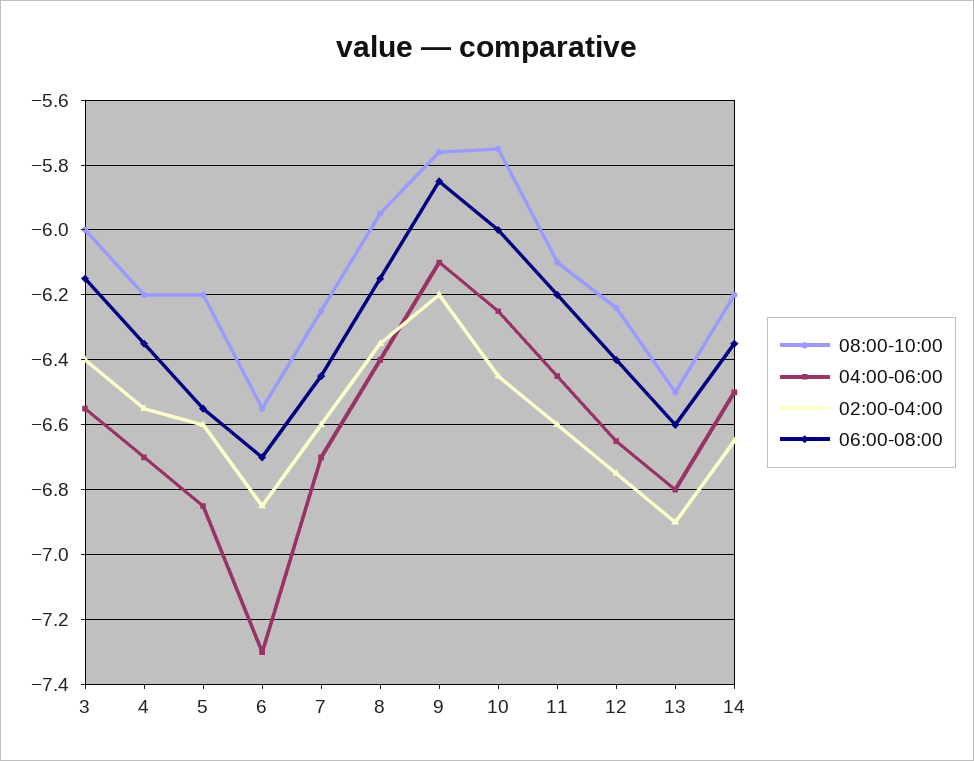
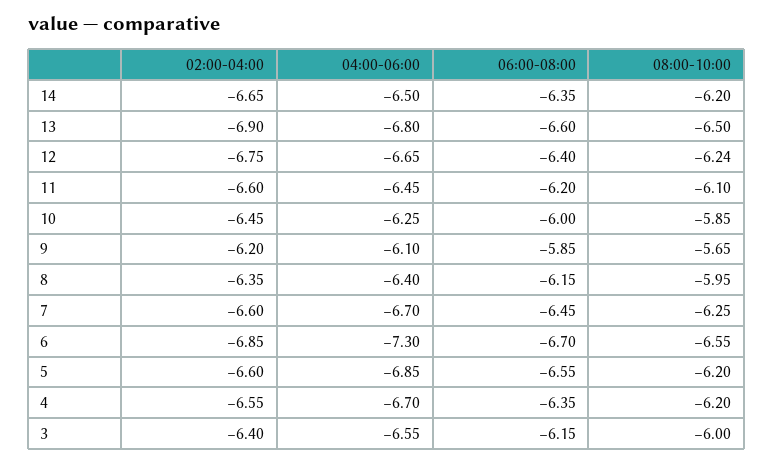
  {
    "08:00-10:00": {
      "3": -6,
      "4": -6.2,
      "5": -6.2,
      "6": -6.55,
      "7": -6.25,
      "8": -5.95,
-     "9": -5.75,
+     "9": -5.65,
-     "10": -5.75,
+     "10": -5.85,
      "11": -6.1,
      "12": -6.24,
      "13": -6.5,
      "14": -6.2
    },
    "04:00-06:00": {
      "3": -6.55,
      "4": -6.7,
      "5": -6.85,
      "6": -7.3,
      "7": -6.7,
      "8": -6.4,
      "9": -6.1,
      "10": -6.25,
      "11": -6.45,
      "12": -6.65,
      "13": -6.8,
      "14": -6.5
    },
    "02:00-04:00": {
      "3": -6.4,
      "4": -6.55,
      "5": -6.6,
      "6": -6.85,
      "7": -6.6,
      "8": -6.35,
      "9": -6.2,
      "10": -6.45,
      "11": -6.6,
      "12": -6.75,
      "13": -6.9,
      "14": -6.65
    },
    "06:00-08:00": {
      "3": -6.15,
      "4": -6.35,
      "5": -6.55,
      "6": -6.7,
      "7": -6.45,
      "8": -6.15,
      "9": -5.85,
      "10": -6,
      "11": -6.2,
      "12": -6.4,
      "13": -6.6,
      "14": -6.35
    }
  }

